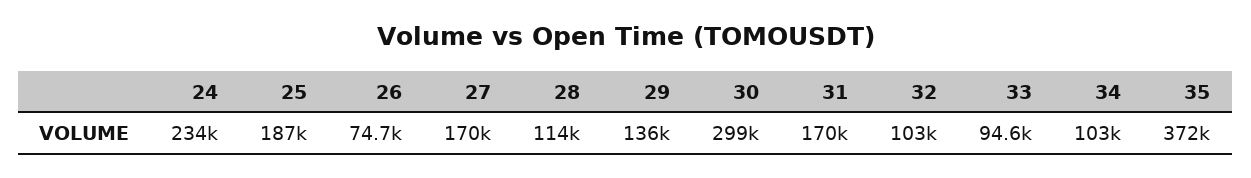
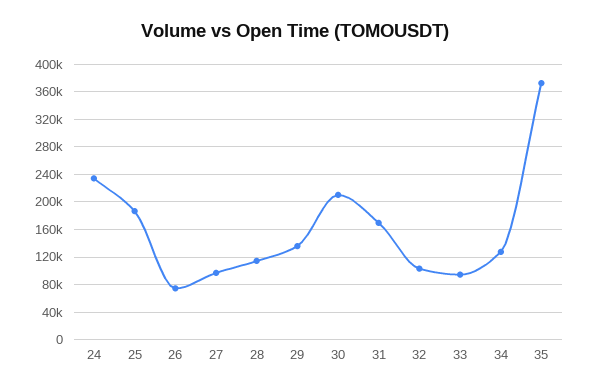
  {
    "24": 234000,
    "25": 187000,
    "26": 74700,
-   "27": 170000,
+   "27": 100000,
    "28": 114000,
    "29": 136000,
-   "30": 299000,
+   "30": 210000,
    "31": 170000,
    "32": 103000,
    "33": 94600,
-   "34": 103000,
+   "34": 130000,
    "35": 372000
  }

